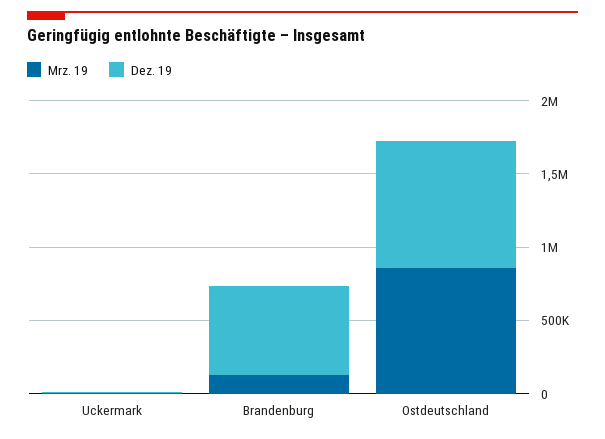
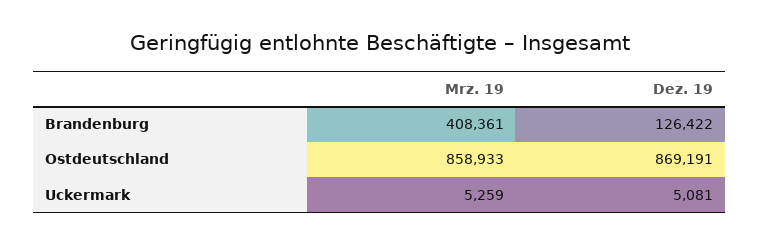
  {
    "Mrz. 19": {
      "Uckermark": 5259,
-     "Brandenburg": 100000,
+     "Brandenburg": 408361,
      "Ostdeutschland": 858933
    },
    "Dez. 19": {
      "Uckermark": 5081,
-     "Brandenburg": 600000,
+     "Brandenburg": 126422,
      "Ostdeutschland": 869191
    }
  }

